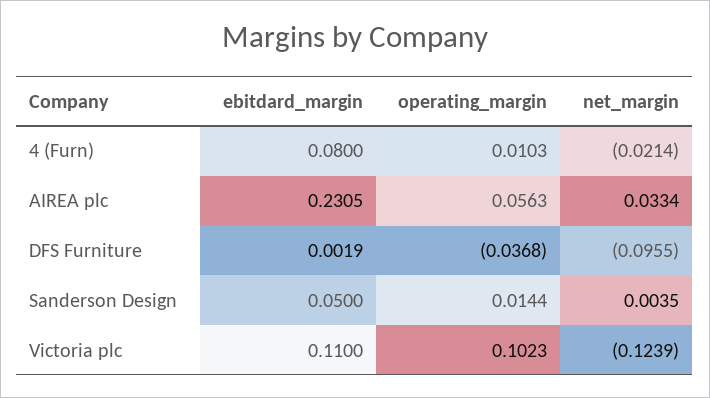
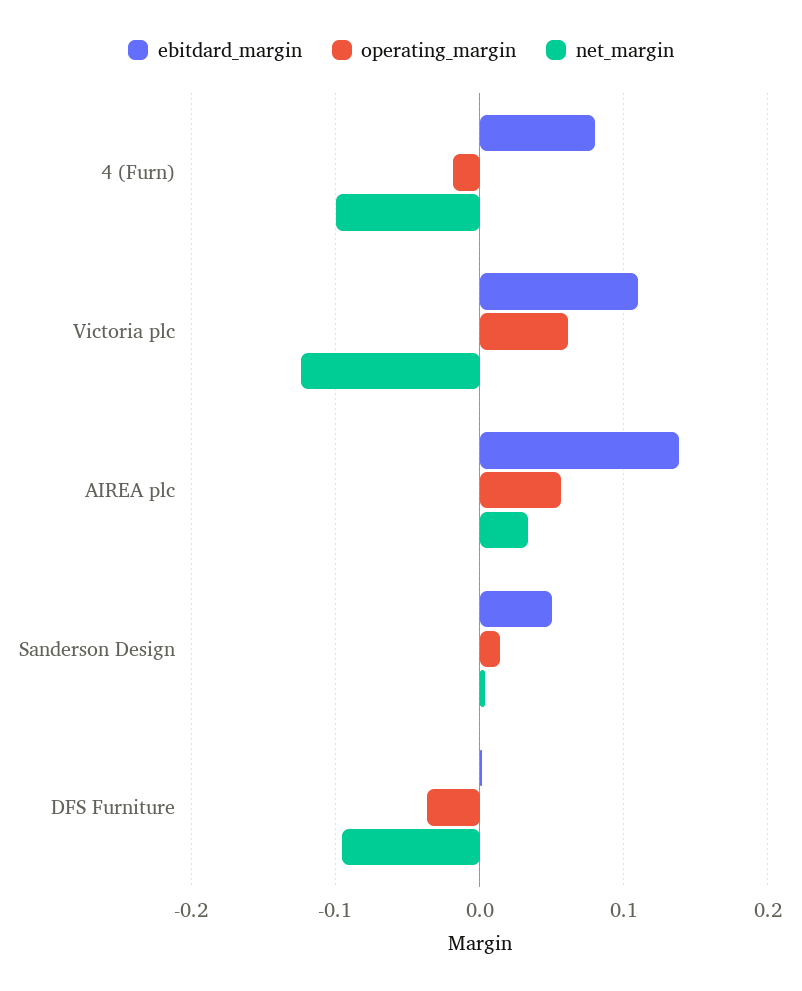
  {
    "ebitdard_margin": {
      "4 (Furn)": 0.08,
-     "AIREA plc": 0.2305,
+     "AIREA plc": 0.14,
      "DFS Furniture": 0.0019,
      "Sanderson Design": 0.05,
      "Victoria plc": 0.11
    },
    "operating_margin": {
-     "4 (Furn)": 0.0103,
+     "4 (Furn)": -0.02,
      "AIREA plc": 0.0563,
      "DFS Furniture": -0.0368,
      "Sanderson Design": 0.0144,
-     "Victoria plc": 0.1023
+     "Victoria plc": 0.06
    },
    "net_margin": {
-     "4 (Furn)": -0.0214,
+     "4 (Furn)": -0.1,
      "AIREA plc": 0.0334,
      "DFS Furniture": -0.0955,
      "Sanderson Design": 0.0035,
      "Victoria plc": -0.1239
    }
  }

